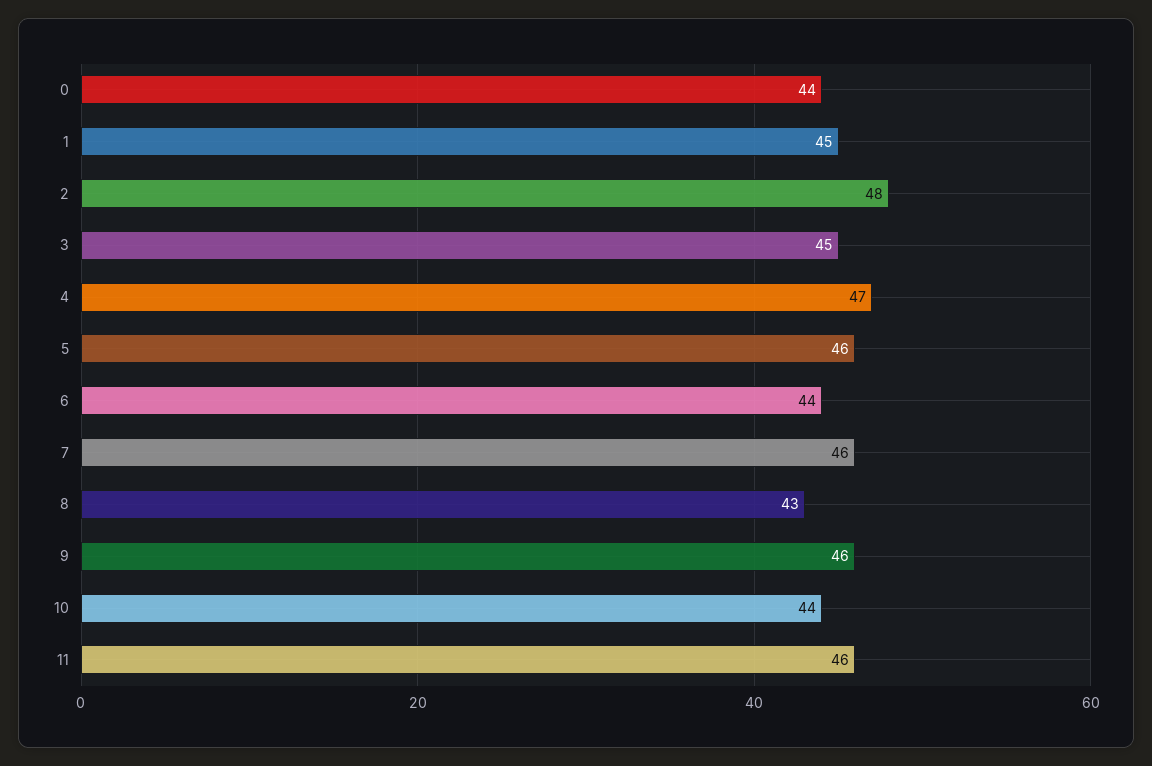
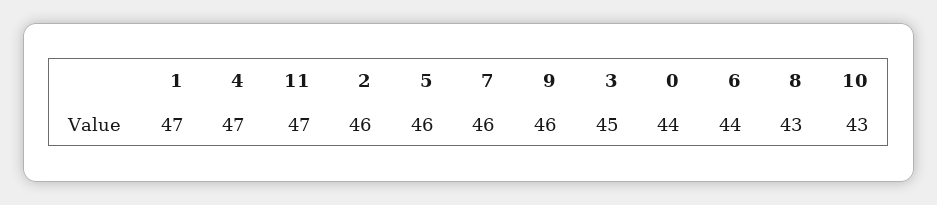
  {
    "0": 44,
-   "1": 45,
+   "1": 47,
-   "2": 48,
+   "2": 46,
    "3": 45,
    "4": 47,
    "5": 46,
    "6": 44,
    "7": 46,
    "8": 43,
    "9": 46,
-   "10": 44,
+   "10": 43,
-   "11": 46
+   "11": 47
  }

